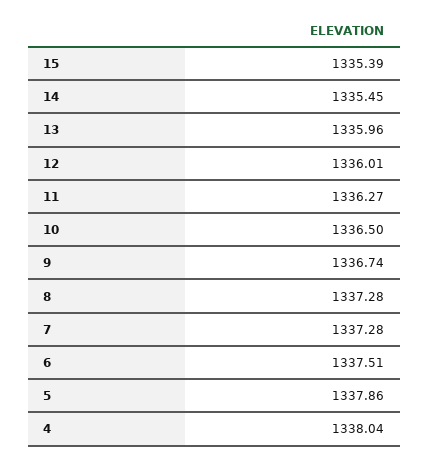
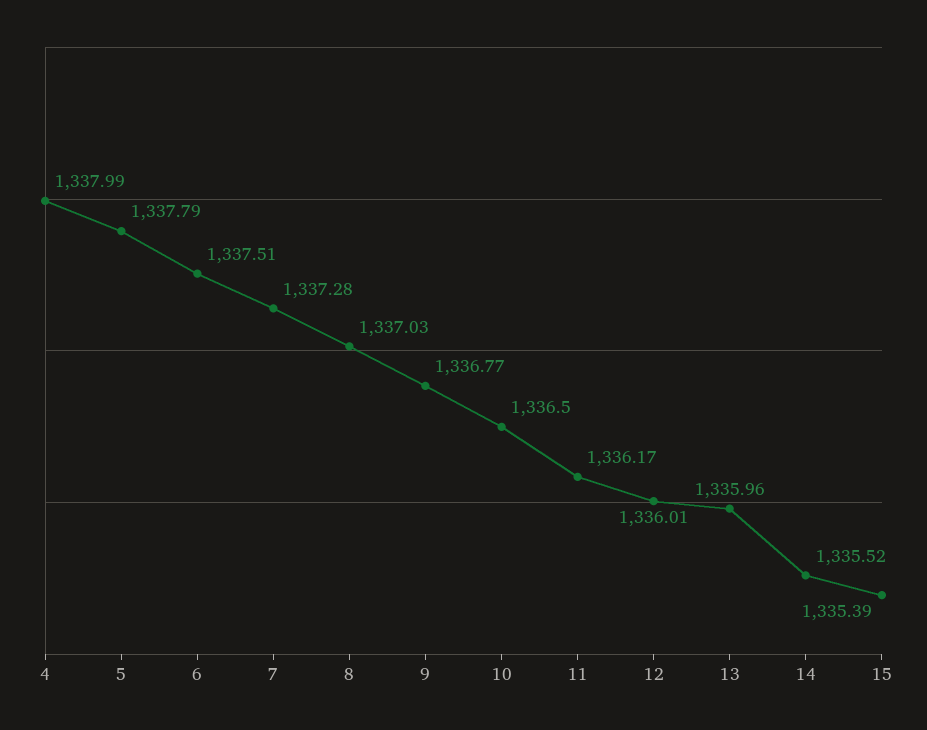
  {
    "15": 1335.39,
-   "14": 1335.45,
+   "14": 1335.52,
    "13": 1335.96,
    "12": 1336.01,
-   "11": 1336.27,
+   "11": 1336.17,
    "10": 1336.5,
-   "9": 1336.74,
+   "9": 1336.77,
-   "8": 1337.28,
+   "8": 1337.03,
    "7": 1337.28,
    "6": 1337.51,
-   "5": 1337.86,
+   "5": 1337.79,
-   "4": 1338.04
+   "4": 1337.99
  }

